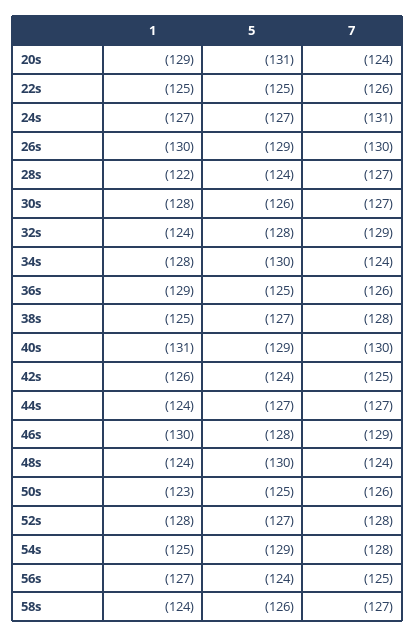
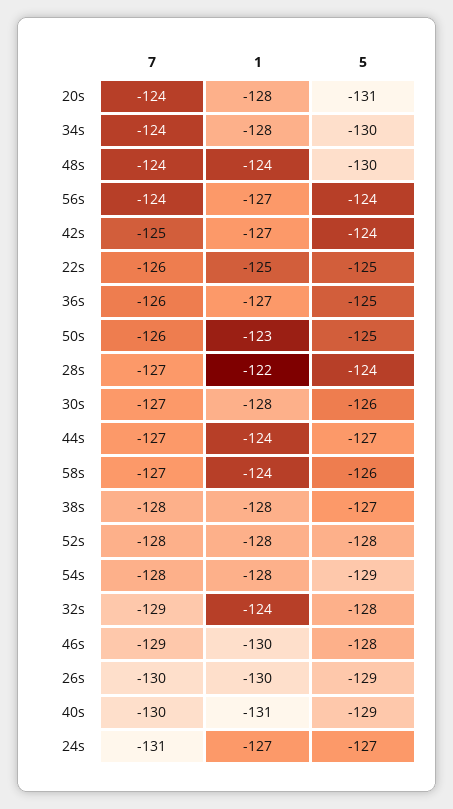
  {
    "1": {
-     "20s": -129,
+     "20s": -128,
      "22s": -125,
      "24s": -127,
      "26s": -130,
      "28s": -122,
      "30s": -128,
      "32s": -124,
      "34s": -128,
-     "36s": -129,
+     "36s": -127,
-     "38s": -125,
+     "38s": -128,
      "40s": -131,
-     "42s": -126,
+     "42s": -127,
      "44s": -124,
      "46s": -130,
      "48s": -124,
      "50s": -123,
      "52s": -128,
-     "54s": -125,
+     "54s": -128,
      "56s": -127,
      "58s": -124
    },
    "5": {
      "20s": -131,
      "22s": -125,
      "24s": -127,
      "26s": -129,
      "28s": -124,
      "30s": -126,
      "32s": -128,
      "34s": -130,
      "36s": -125,
      "38s": -127,
      "40s": -129,
      "42s": -124,
      "44s": -127,
      "46s": -128,
      "48s": -130,
      "50s": -125,
-     "52s": -127,
+     "52s": -128,
      "54s": -129,
      "56s": -124,
      "58s": -126
    },
    "7": {
      "20s": -124,
      "22s": -126,
      "24s": -131,
      "26s": -130,
      "28s": -127,
      "30s": -127,
      "32s": -129,
      "34s": -124,
      "36s": -126,
      "38s": -128,
      "40s": -130,
      "42s": -125,
      "44s": -127,
      "46s": -129,
      "48s": -124,
      "50s": -126,
      "52s": -128,
      "54s": -128,
-     "56s": -125,
+     "56s": -124,
      "58s": -127
    }
  }

